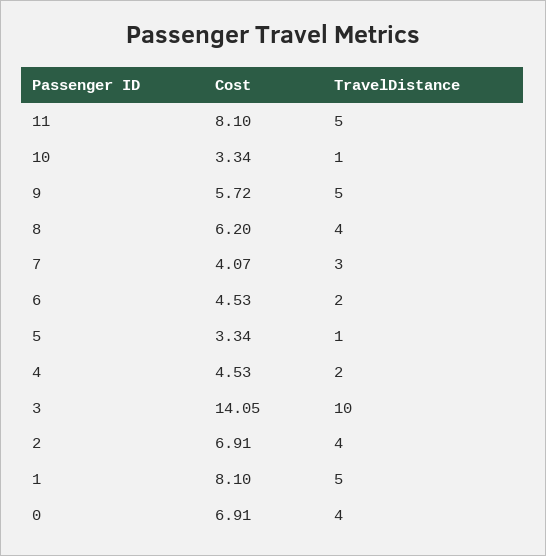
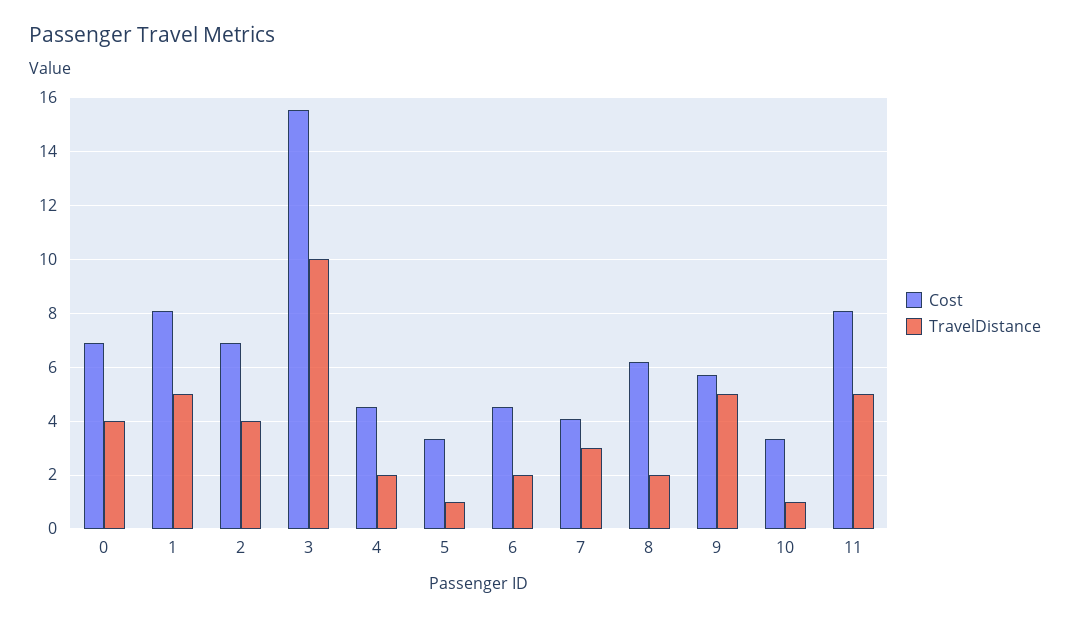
  {
    "Cost": {
      "11": 8.1,
      "10": 3.34,
      "9": 5.72,
      "8": 6.2,
      "7": 4.07,
      "6": 4.53,
      "5": 3.34,
      "4": 4.53,
-     "3": 14.05,
+     "3": 15.5,
      "2": 6.91,
      "1": 8.1,
      "0": 6.91
    },
    "TravelDistance": {
      "11": 5,
      "10": 1,
      "9": 5,
-     "8": 4,
+     "8": 2,
      "7": 3,
      "6": 2,
      "5": 1,
      "4": 2,
      "3": 10,
      "2": 4,
      "1": 5,
      "0": 4
    }
  }

